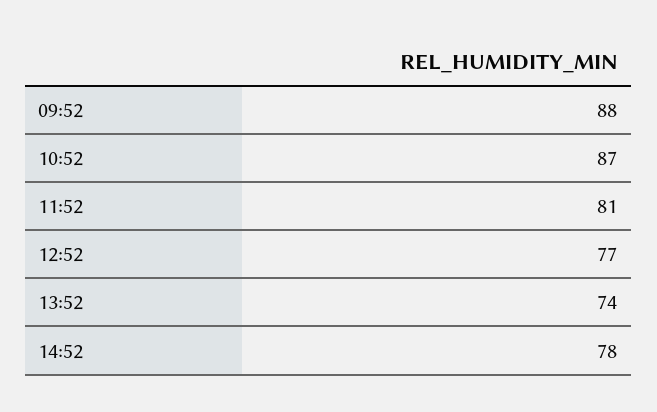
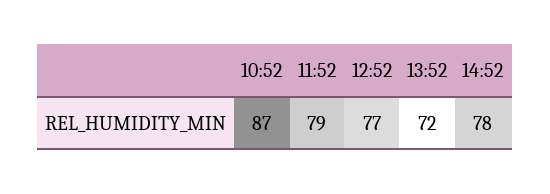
  {
-   "09:52": 88,
    "10:52": 87,
-   "11:52": 81,
+   "11:52": 79,
    "12:52": 77,
-   "13:52": 74,
+   "13:52": 72,
    "14:52": 78
  }

